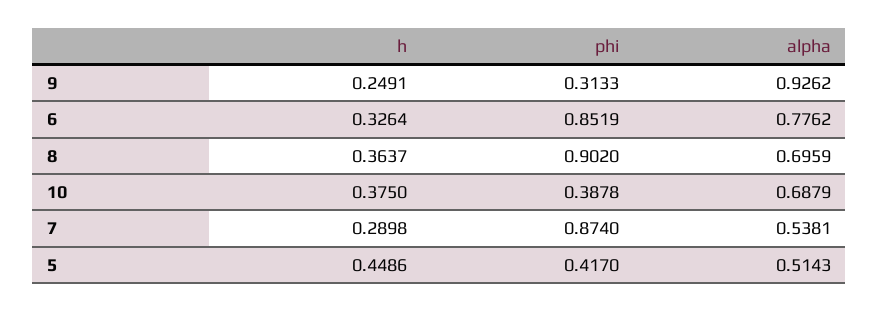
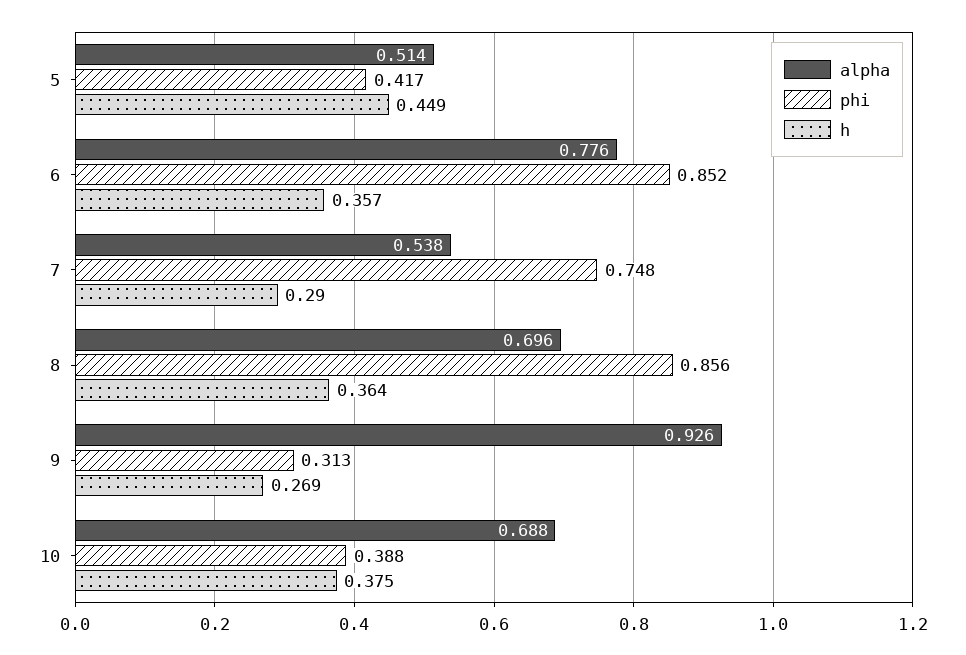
  {
    "h": {
-     "9": 0.2491,
+     "9": 0.269,
-     "6": 0.3264,
+     "6": 0.357,
      "8": 0.3637,
      "10": 0.375,
      "7": 0.2898,
      "5": 0.4486
    },
    "phi": {
      "9": 0.3133,
      "6": 0.8519,
-     "8": 0.902,
+     "8": 0.856,
      "10": 0.3878,
-     "7": 0.874,
+     "7": 0.748,
      "5": 0.417
    },
    "alpha": {
      "9": 0.9262,
      "6": 0.7762,
      "8": 0.6959,
      "10": 0.6879,
      "7": 0.5381,
      "5": 0.5143
    }
  }

